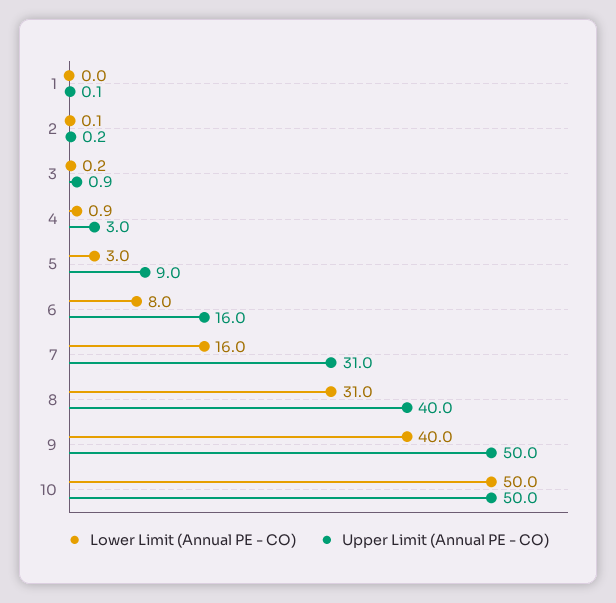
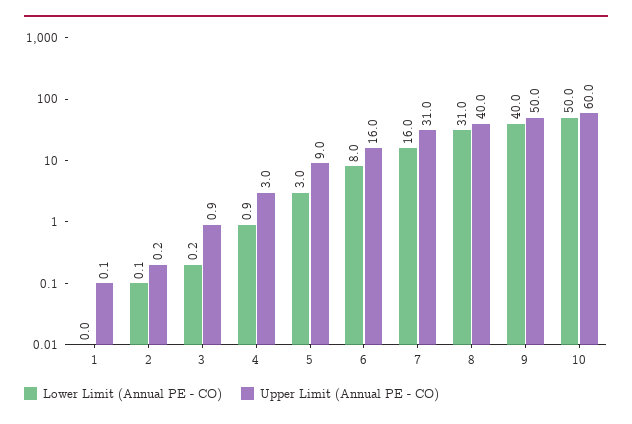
  {
    "Lower Limit (Annual PE - CO)": {
      "1": 0,
      "2": 0.1,
      "3": 0.2,
      "4": 0.9,
      "5": 3,
      "6": 8,
      "7": 16,
      "8": 31,
      "9": 40,
      "10": 50
    },
    "Upper Limit (Annual PE - CO)": {
      "1": 0.1,
      "2": 0.2,
      "3": 0.9,
      "4": 3,
      "5": 9,
      "6": 16,
      "7": 31,
      "8": 40,
      "9": 50,
-     "10": 50
+     "10": 60
    }
  }

